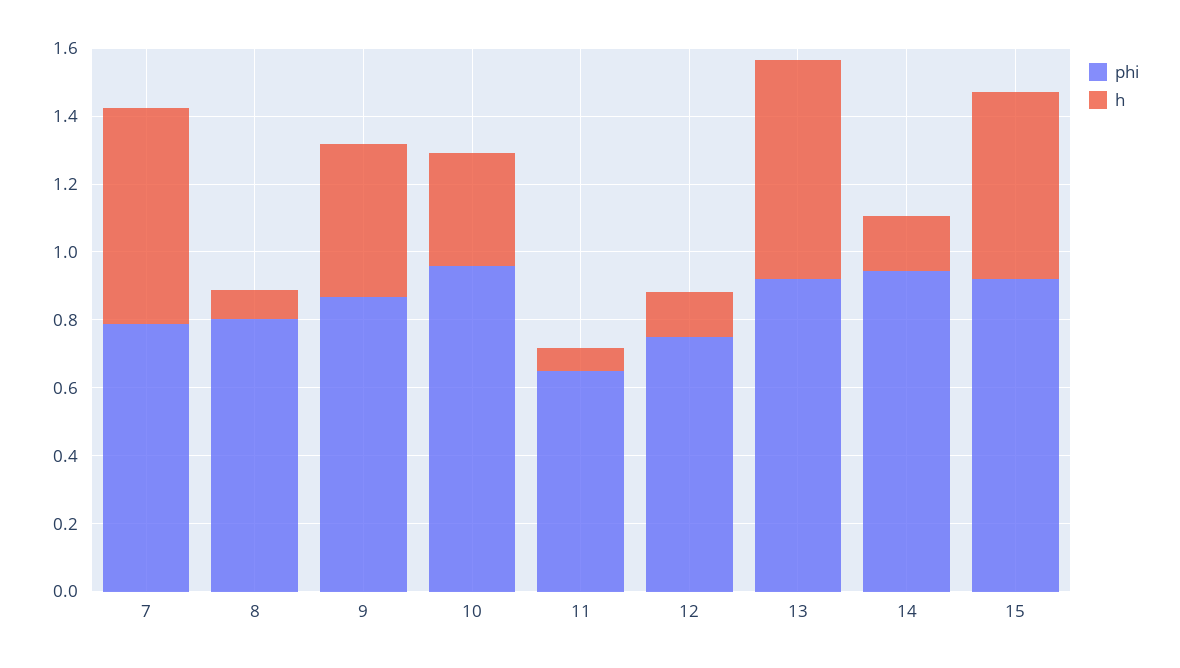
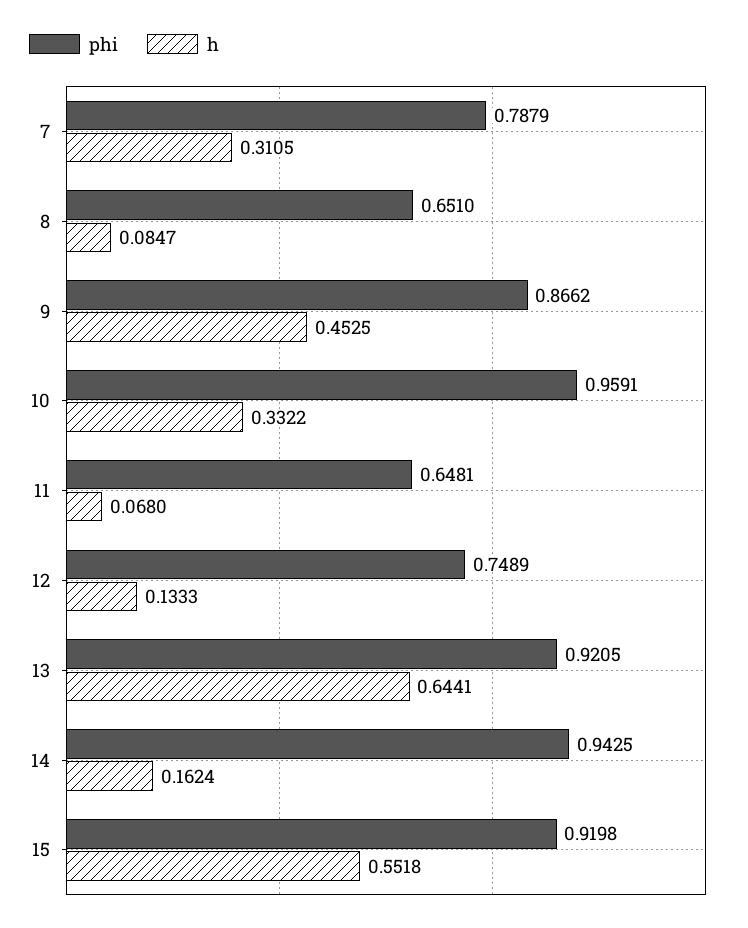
  {
    "phi": {
      "7": 0.7879,
-     "8": 0.8,
+     "8": 0.651,
      "9": 0.8662,
      "10": 0.9591,
      "11": 0.6481,
      "12": 0.7489,
      "13": 0.9205,
      "14": 0.9425,
      "15": 0.9198
    },
    "h": {
-     "7": 0.65,
+     "7": 0.3105,
      "8": 0.0847,
      "9": 0.4525,
      "10": 0.3322,
      "11": 0.068,
      "12": 0.1333,
      "13": 0.6441,
      "14": 0.1624,
      "15": 0.5518
    }
  }

